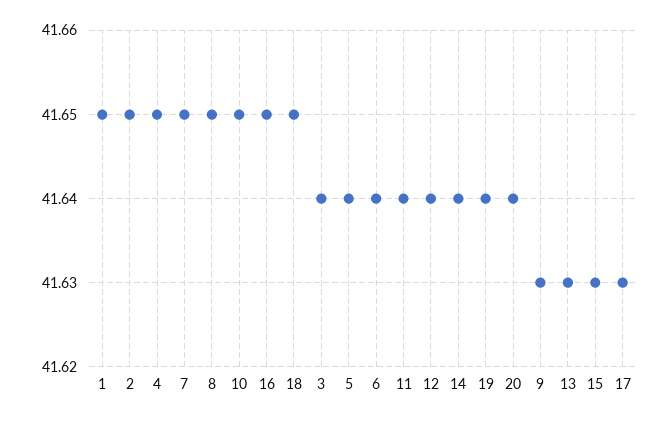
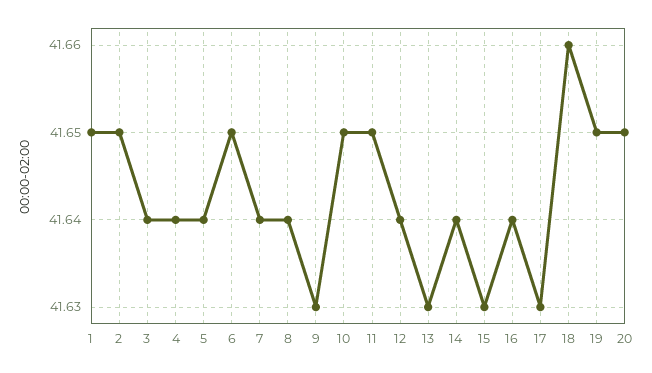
  {
    "1": 41.65,
    "2": 41.65,
-   "4": 41.65,
+   "4": 41.64,
-   "7": 41.65,
+   "7": 41.64,
-   "8": 41.65,
+   "8": 41.64,
    "10": 41.65,
-   "16": 41.65,
+   "16": 41.64,
-   "18": 41.65,
+   "18": 41.66,
    "3": 41.64,
    "5": 41.64,
-   "6": 41.64,
+   "6": 41.65,
-   "11": 41.64,
+   "11": 41.65,
    "12": 41.64,
    "14": 41.64,
-   "19": 41.64,
+   "19": 41.65,
-   "20": 41.64,
+   "20": 41.65,
    "9": 41.63,
    "13": 41.63,
    "15": 41.63,
    "17": 41.63
  }

